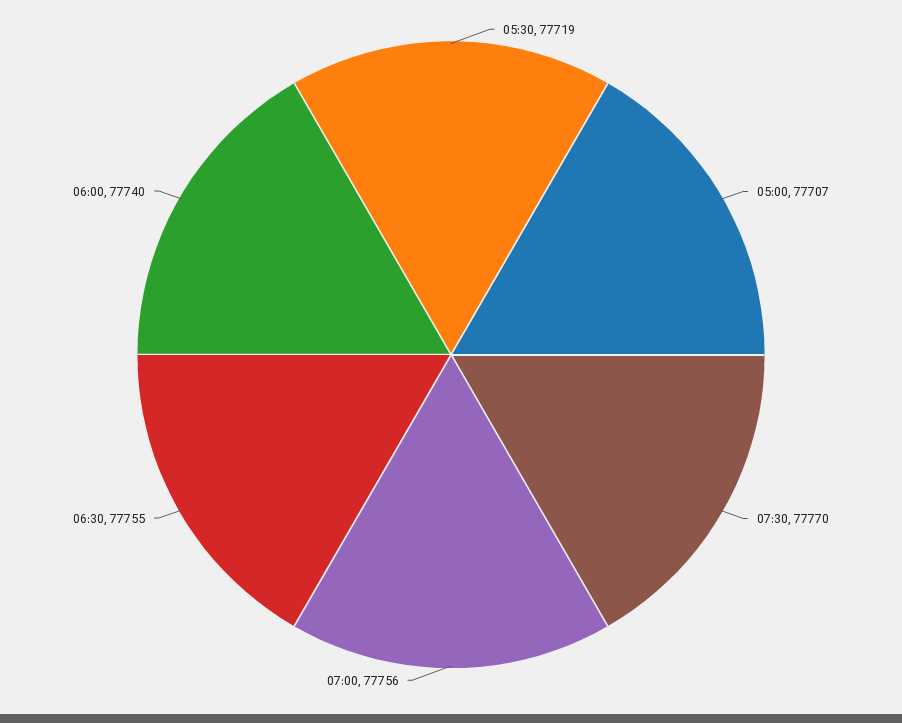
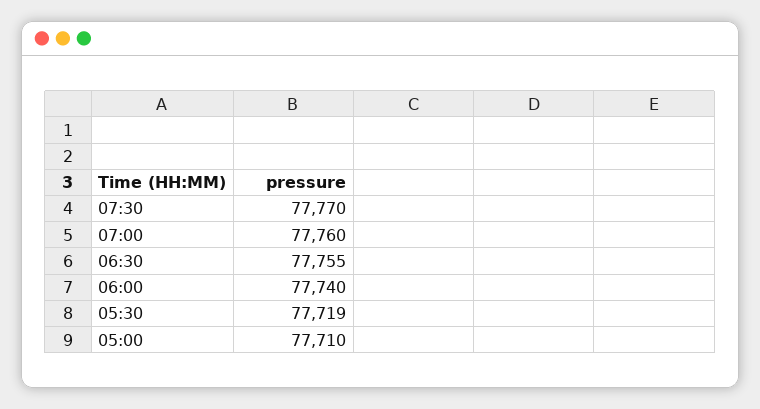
  {
    "05:30": 77719,
-   "05:00": 77707,
+   "05:00": 77710,
    "07:30": 77770,
-   "07:00": 77756,
+   "07:00": 77760,
    "06:30": 77755,
    "06:00": 77740
  }

